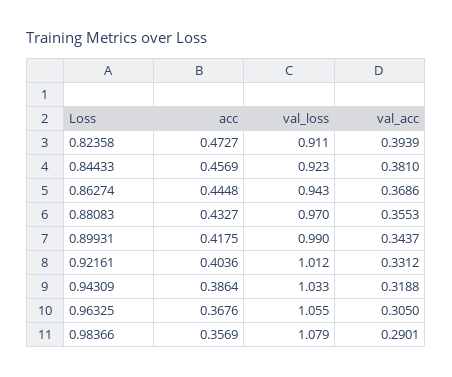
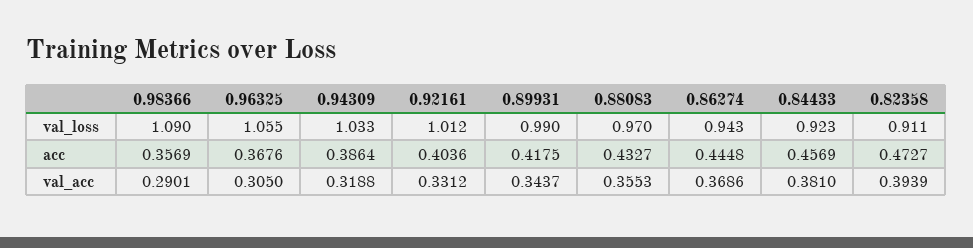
  {
    "acc": {
      "0.82358": 0.4727,
      "0.84433": 0.4569,
      "0.86274": 0.4448,
      "0.88083": 0.4327,
      "0.89931": 0.4175,
      "0.92161": 0.4036,
      "0.94309": 0.3864,
      "0.96325": 0.3676,
      "0.98366": 0.3569
    },
    "val_loss": {
      "0.82358": 0.911,
      "0.84433": 0.923,
      "0.86274": 0.943,
      "0.88083": 0.97,
      "0.89931": 0.99,
      "0.92161": 1.012,
      "0.94309": 1.033,
      "0.96325": 1.055,
-     "0.98366": 1.079
+     "0.98366": 1.09
    },
    "val_acc": {
      "0.82358": 0.3939,
      "0.84433": 0.381,
      "0.86274": 0.3686,
      "0.88083": 0.3553,
      "0.89931": 0.3437,
      "0.92161": 0.3312,
      "0.94309": 0.3188,
      "0.96325": 0.305,
      "0.98366": 0.2901
    }
  }

